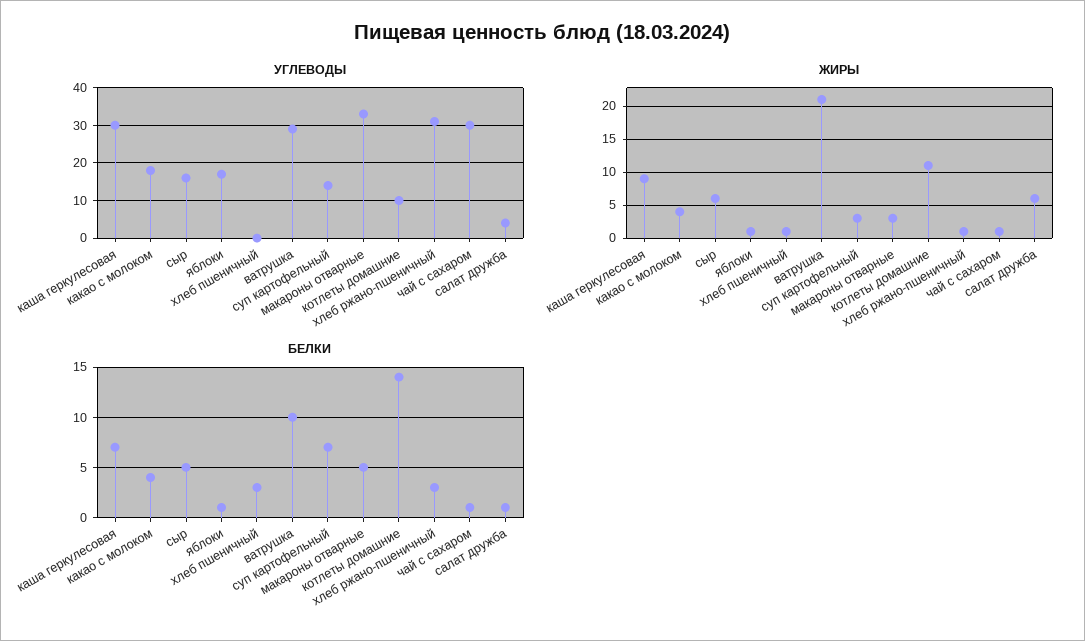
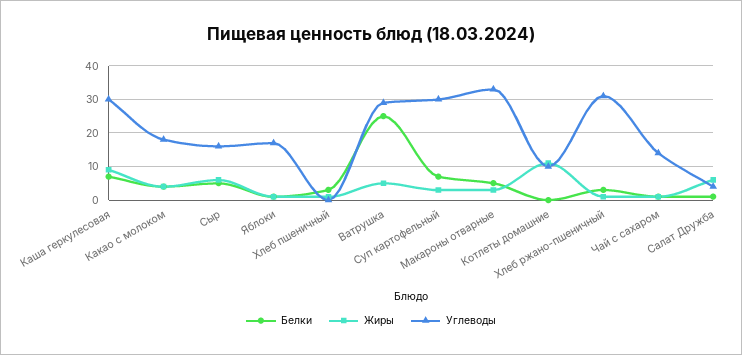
  {
    "УГЛЕВОДЫ": {
      "каша геркулесовая": 30,
      "какао с молоком": 20,
      "сыр": 15,
      "яблоки": 15,
      "хлеб пшеничный": 0,
      "ватрушка": 30,
-     "суп картофельный": 15,
+     "суп картофельный": 30,
      "макароны отварные": 35,
      "котлеты домашние": 10,
      "хлеб ржано-пшеничный": 30,
-     "чай с сахаром": 30,
+     "чай с сахаром": 15,
      "салат дружба": 5
    },
    "ЖИРЫ": {
      "каша геркулесовая": 9,
      "какао с молоком": 4,
      "сыр": 6,
      "яблоки": 1,
      "хлеб пшеничный": 1,
-     "ватрушка": 21,
+     "ватрушка": 5,
      "суп картофельный": 3,
      "макароны отварные": 3,
      "котлеты домашние": 11,
      "хлеб ржано-пшеничный": 1,
      "чай с сахаром": 1,
      "салат дружба": 6
    },
    "БЕЛКИ": {
      "каша геркулесовая": 7,
      "какао с молоком": 4,
      "сыр": 5,
      "яблоки": 1,
      "хлеб пшеничный": 3,
-     "ватрушка": 10,
+     "ватрушка": 25,
      "суп картофельный": 7,
      "макароны отварные": 5,
-     "котлеты домашние": 14,
+     "котлеты домашние": 0,
      "хлеб ржано-пшеничный": 3,
      "чай с сахаром": 1,
      "салат дружба": 1
    }
  }

